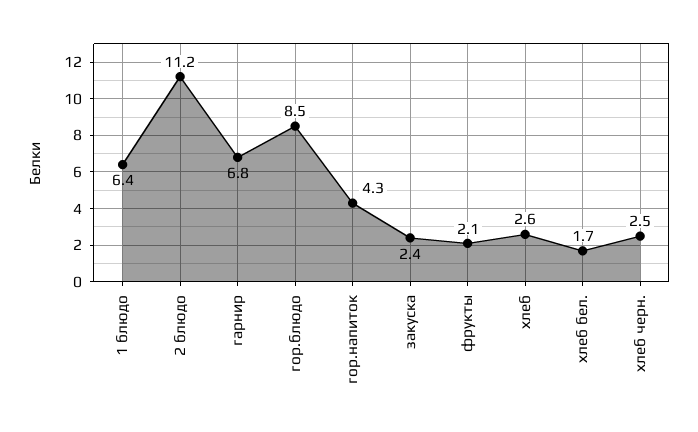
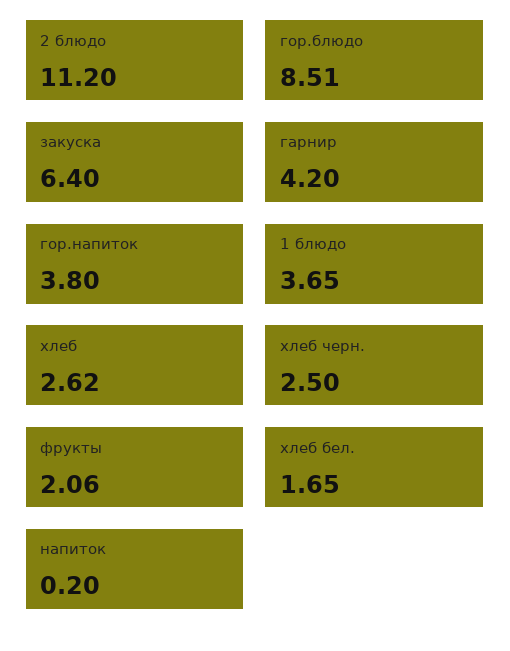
  {
-   "1 блюдо": 6.4,
+   "1 блюдо": 3.65,
    "2 блюдо": 11.2,
-   "гарнир": 6.8,
+   "гарнир": 4.2,
    "гор.блюдо": 8.51,
-   "гор.напиток": 4.3,
+   "гор.напиток": 3.8,
-   "закуска": 2.4,
+   "закуска": 6.4,
    "фрукты": 2.06,
    "хлеб": 2.62,
    "хлеб бел.": 1.65,
-   "хлеб черн.": 2.5
+   "хлеб черн.": 2.5,
+   "напиток": 0.2
  }

